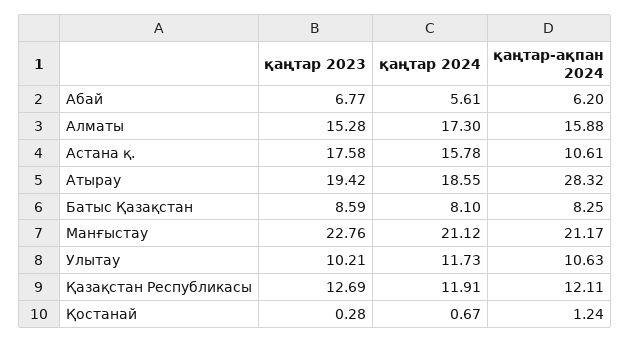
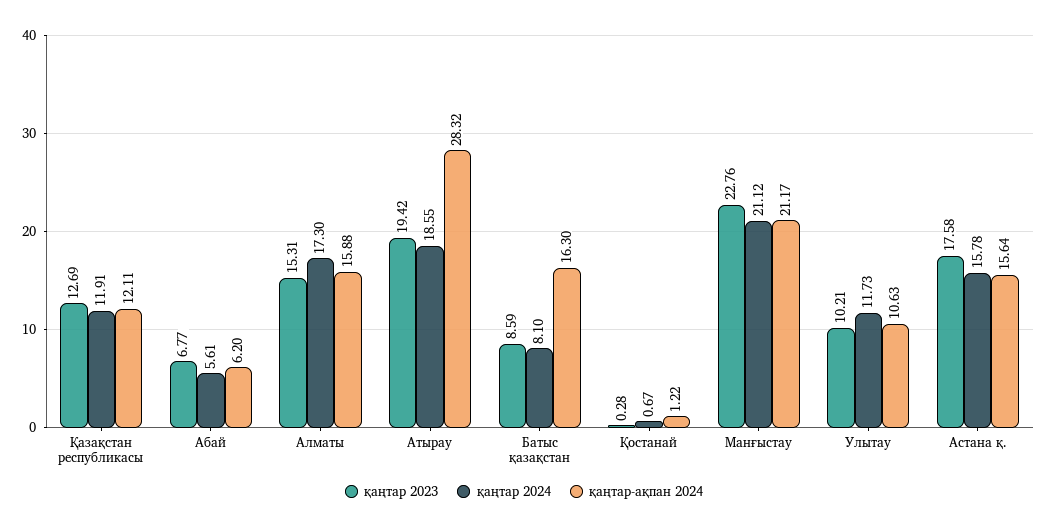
  {
    "қаңтар 2023": {
      "Абай": 6.77,
-     "Алматы": 15.28,
+     "Алматы": 15.31,
      "Астана қ.": 17.58,
      "Атырау": 19.42,
      "Батыс Қазақстан": 8.59,
      "Манғыстау": 22.76,
      "Улытау": 10.21,
      "Қазақстан Республикасы": 12.69,
      "Қостанай": 0.28
    },
    "қаңтар 2024": {
      "Абай": 5.61,
      "Алматы": 17.3,
      "Астана қ.": 15.78,
      "Атырау": 18.55,
      "Батыс Қазақстан": 8.1,
      "Манғыстау": 21.12,
      "Улытау": 11.73,
      "Қазақстан Республикасы": 11.91,
      "Қостанай": 0.67
    },
    "қаңтар-ақпан 2024": {
      "Абай": 6.2,
      "Алматы": 15.88,
-     "Астана қ.": 10.61,
+     "Астана қ.": 15.64,
      "Атырау": 28.32,
-     "Батыс Қазақстан": 8.25,
+     "Батыс Қазақстан": 16.3,
      "Манғыстау": 21.17,
      "Улытау": 10.63,
      "Қазақстан Республикасы": 12.11,
-     "Қостанай": 1.24
+     "Қостанай": 1.22
    }
  }

